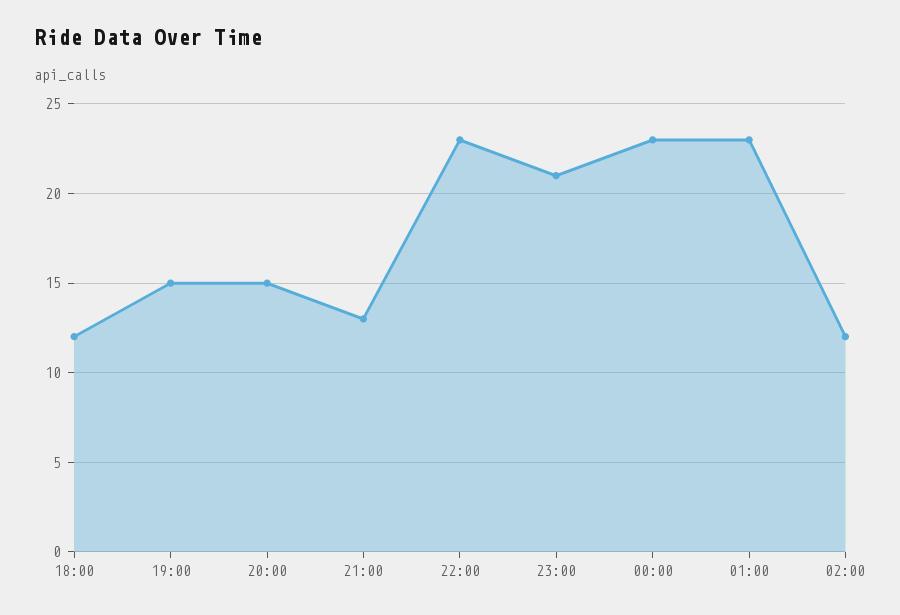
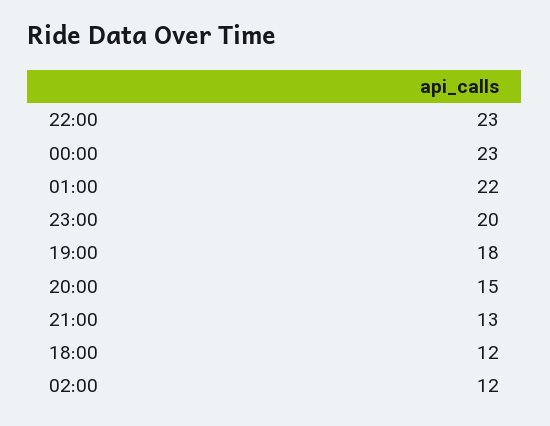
  {
    "18:00": 12,
-   "19:00": 15,
+   "19:00": 18,
    "20:00": 15,
    "21:00": 13,
    "22:00": 23,
-   "23:00": 21,
+   "23:00": 20,
    "00:00": 23,
-   "01:00": 23,
+   "01:00": 22,
    "02:00": 12
  }

